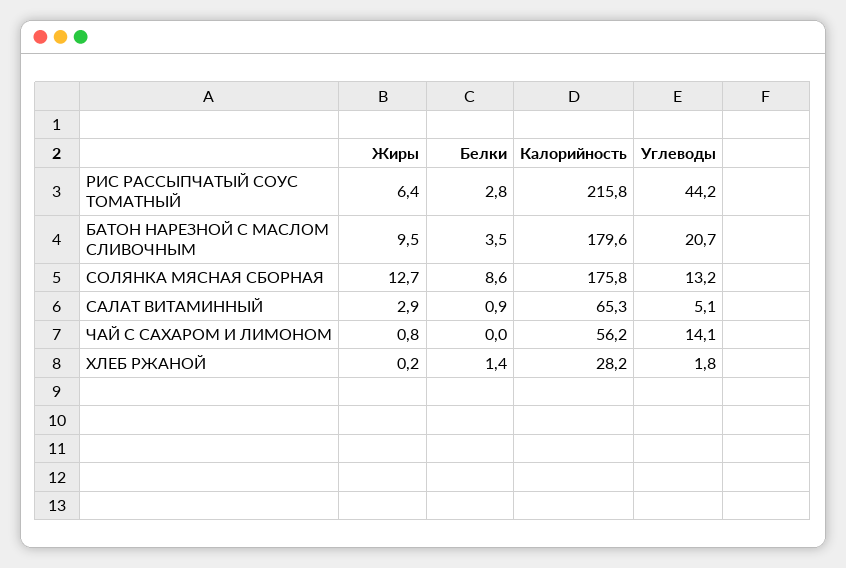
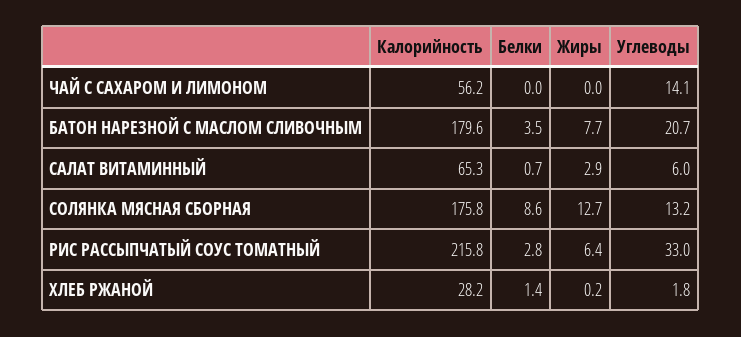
  {
    "Жиры": {
      "РИС РАССЫПЧАТЫЙ СОУС ТОМАТНЫЙ": 6.4,
-     "БАТОН НАРЕЗНОЙ С МАСЛОМ СЛИВОЧНЫМ": 9.5,
+     "БАТОН НАРЕЗНОЙ С МАСЛОМ СЛИВОЧНЫМ": 7.7,
      "СОЛЯНКА МЯСНАЯ СБОРНАЯ": 12.7,
      "САЛАТ ВИТАМИННЫЙ": 2.9,
-     "ЧАЙ С САХАРОМ И ЛИМОНОМ": 0.8,
+     "ЧАЙ С САХАРОМ И ЛИМОНОМ": 0,
      "ХЛЕБ РЖАНОЙ": 0.2
    },
    "Белки": {
      "РИС РАССЫПЧАТЫЙ СОУС ТОМАТНЫЙ": 2.8,
      "БАТОН НАРЕЗНОЙ С МАСЛОМ СЛИВОЧНЫМ": 3.5,
      "СОЛЯНКА МЯСНАЯ СБОРНАЯ": 8.6,
-     "САЛАТ ВИТАМИННЫЙ": 0.9,
+     "САЛАТ ВИТАМИННЫЙ": 0.7,
      "ЧАЙ С САХАРОМ И ЛИМОНОМ": 0,
      "ХЛЕБ РЖАНОЙ": 1.4
    },
    "Калорийность": {
      "РИС РАССЫПЧАТЫЙ СОУС ТОМАТНЫЙ": 215.8,
      "БАТОН НАРЕЗНОЙ С МАСЛОМ СЛИВОЧНЫМ": 179.6,
      "СОЛЯНКА МЯСНАЯ СБОРНАЯ": 175.8,
      "САЛАТ ВИТАМИННЫЙ": 65.3,
      "ЧАЙ С САХАРОМ И ЛИМОНОМ": 56.2,
      "ХЛЕБ РЖАНОЙ": 28.2
    },
    "Углеводы": {
-     "РИС РАССЫПЧАТЫЙ СОУС ТОМАТНЫЙ": 44.2,
+     "РИС РАССЫПЧАТЫЙ СОУС ТОМАТНЫЙ": 33,
      "БАТОН НАРЕЗНОЙ С МАСЛОМ СЛИВОЧНЫМ": 20.7,
      "СОЛЯНКА МЯСНАЯ СБОРНАЯ": 13.2,
-     "САЛАТ ВИТАМИННЫЙ": 5.1,
+     "САЛАТ ВИТАМИННЫЙ": 6,
      "ЧАЙ С САХАРОМ И ЛИМОНОМ": 14.1,
      "ХЛЕБ РЖАНОЙ": 1.8
    }
  }

